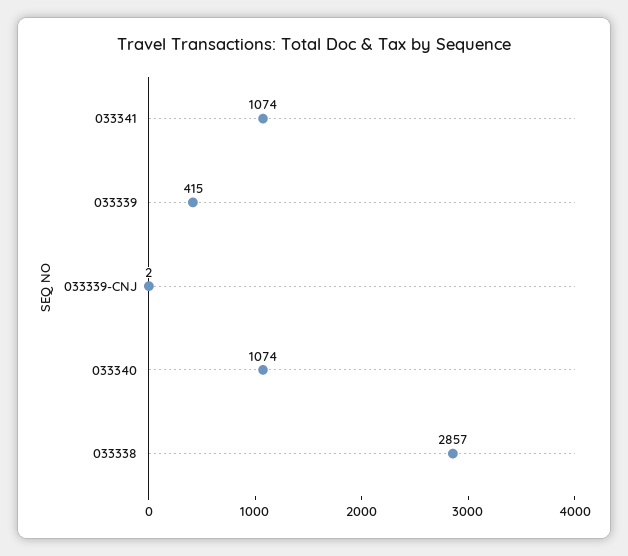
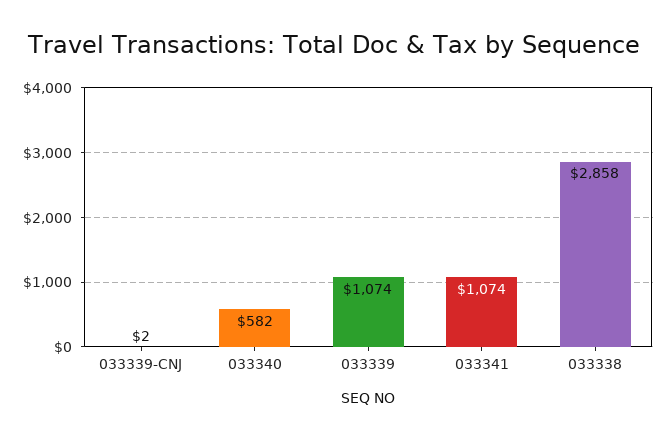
  {
    "033341": 1074,
-   "033339": 415,
+   "033339": 1074,
    "033339-CNJ": 2,
-   "033340": 1074,
+   "033340": 582,
-   "033338": 2857
+   "033338": 2858
  }

